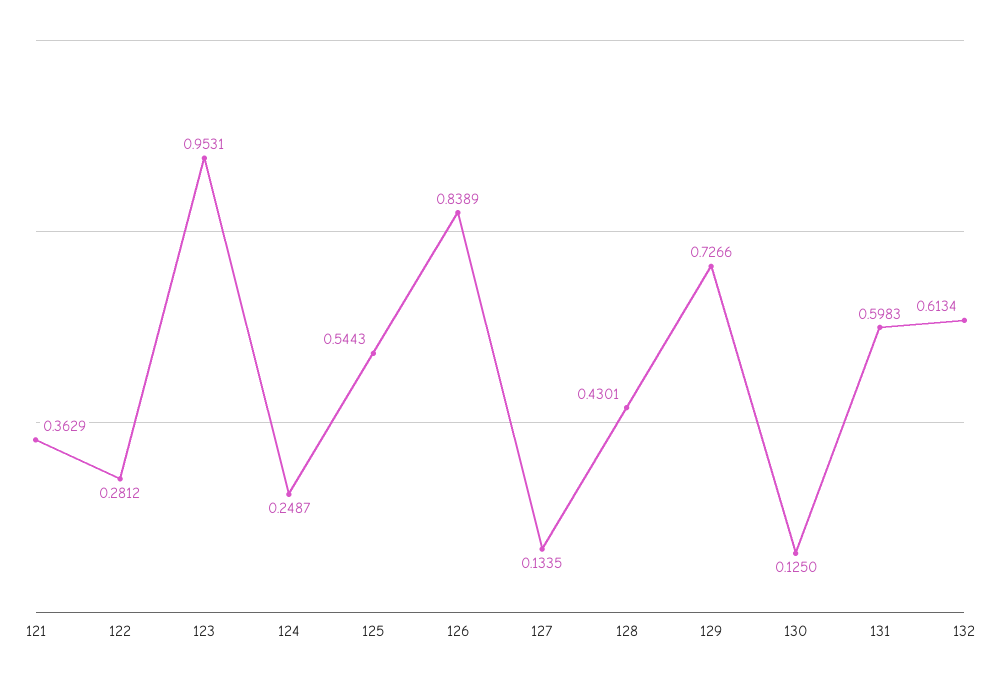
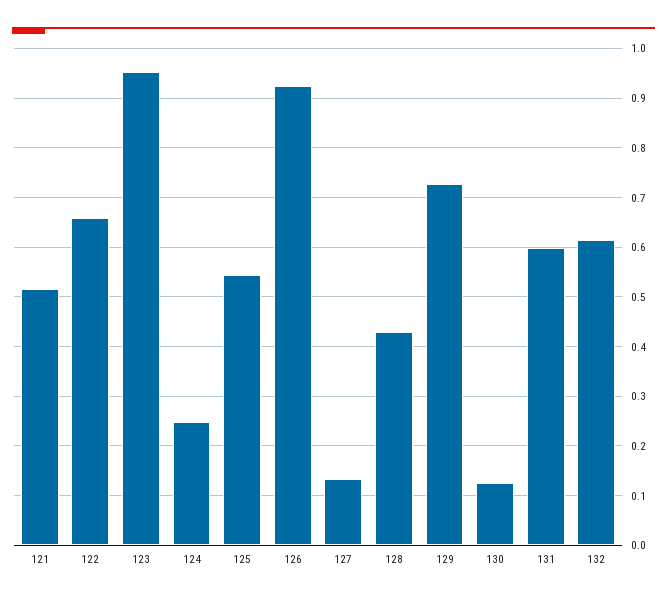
  {
-   "121": 0.3629,
+   "121": 0.52,
-   "122": 0.2812,
+   "122": 0.66,
    "123": 0.9531,
    "124": 0.2487,
    "125": 0.5443,
-   "126": 0.8389,
+   "126": 0.92,
    "127": 0.1335,
    "128": 0.4301,
    "129": 0.7266,
    "130": 0.125,
    "131": 0.5983,
    "132": 0.6134
  }

